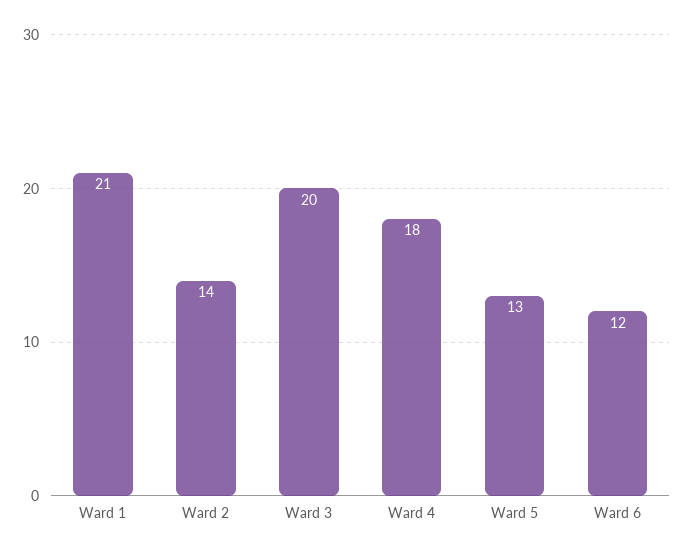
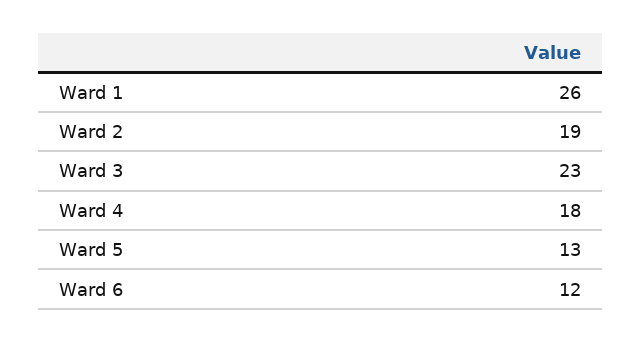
  {
-   "Ward 1": 21,
+   "Ward 1": 26,
-   "Ward 2": 14,
+   "Ward 2": 19,
-   "Ward 3": 20,
+   "Ward 3": 23,
    "Ward 4": 18,
    "Ward 5": 13,
    "Ward 6": 12
  }

